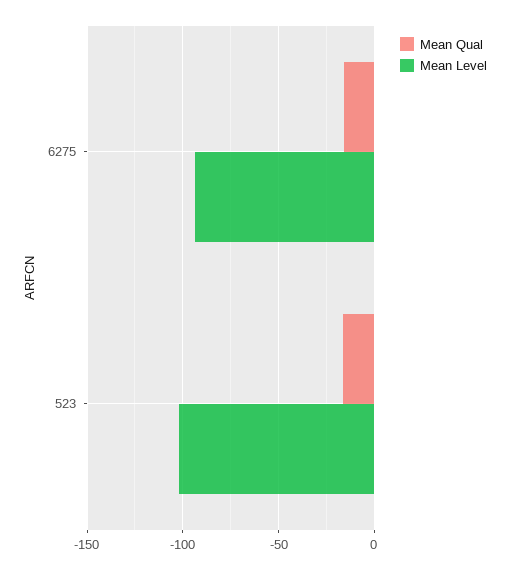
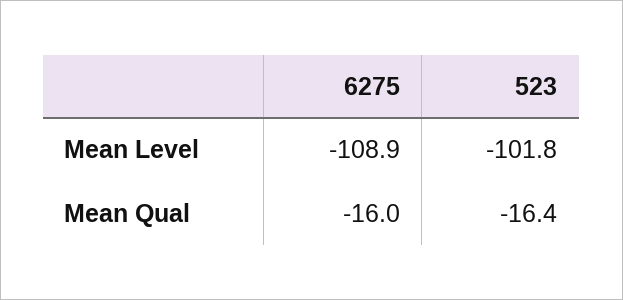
  {
    "Mean Qual": {
      "6275": -16,
      "523": -16.4
    },
    "Mean Level": {
-     "6275": -95,
+     "6275": -108.9,
      "523": -101.8
    }
  }

